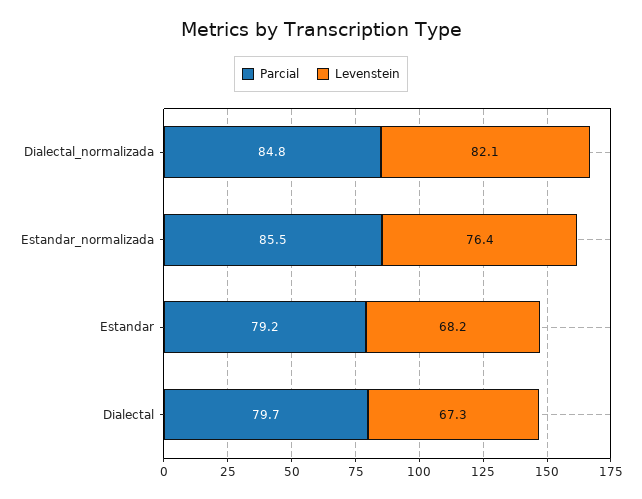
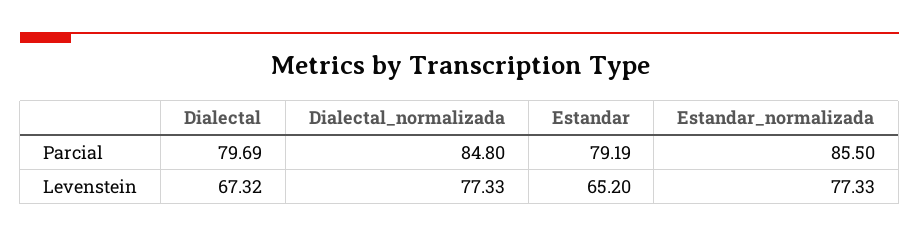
  {
    "Parcial": {
      "Dialectal_normalizada": 84.8,
      "Estandar_normalizada": 85.5,
      "Estandar": 79.19,
      "Dialectal": 79.69
    },
    "Levenstein": {
-     "Dialectal_normalizada": 82.1,
+     "Dialectal_normalizada": 77.33,
-     "Estandar_normalizada": 76.4,
+     "Estandar_normalizada": 77.33,
-     "Estandar": 68.2,
+     "Estandar": 65.2,
      "Dialectal": 67.32
    }
  }

